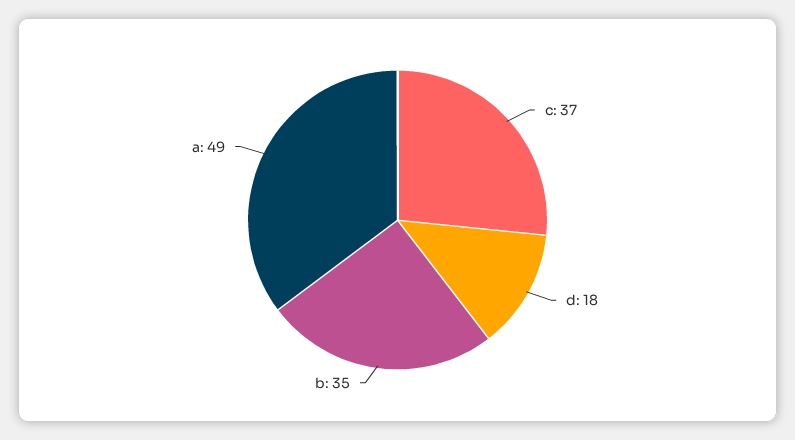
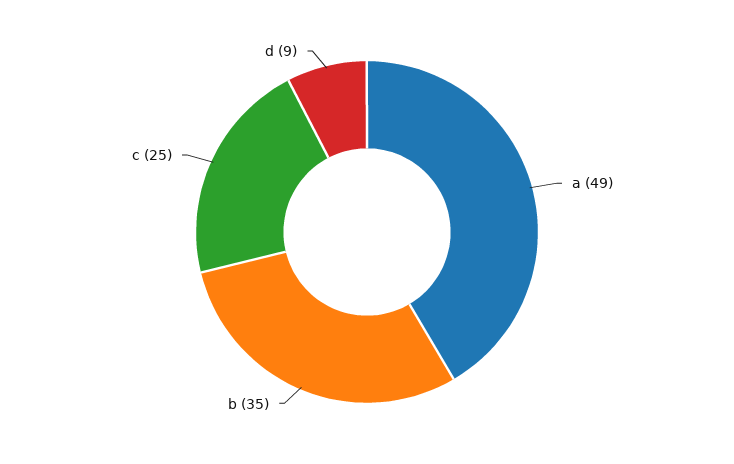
  {
-   "c": 37,
+   "c": 25,
-   "d": 18,
+   "d": 9,
    "b": 35,
    "a": 49
  }

